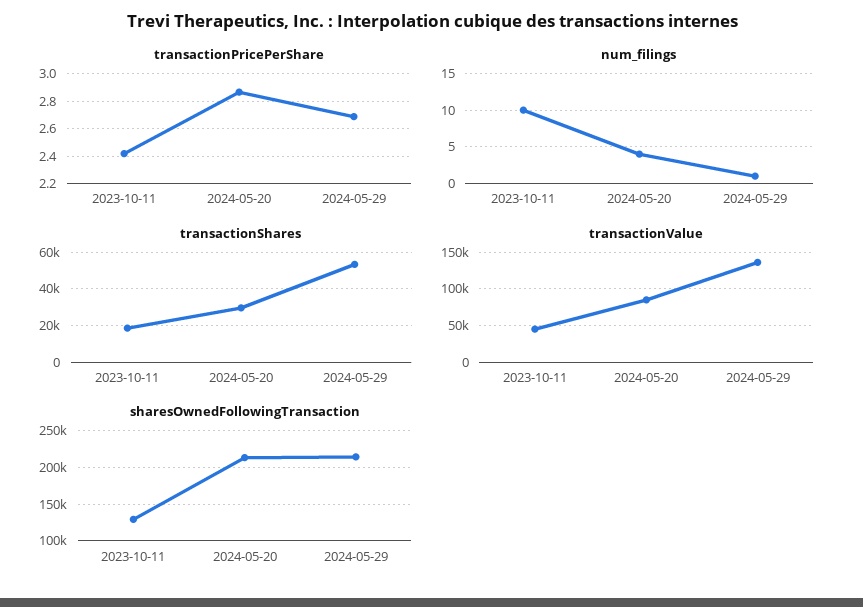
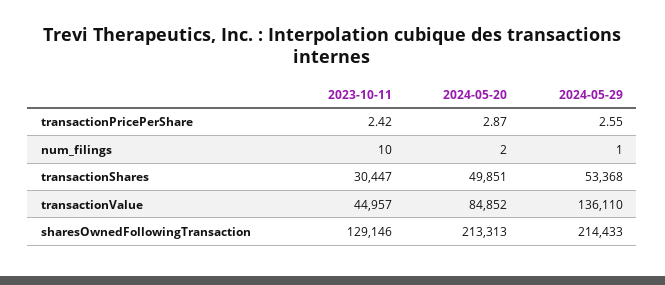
  {
    "transactionPricePerShare": {
      "2023-10-11": 2.42,
      "2024-05-20": 2.87,
-     "2024-05-29": 2.7
+     "2024-05-29": 2.55
    },
    "num_filings": {
      "2023-10-11": 10,
-     "2024-05-20": 4,
+     "2024-05-20": 2,
      "2024-05-29": 1
    },
    "transactionShares": {
-     "2023-10-11": 20000,
+     "2023-10-11": 30447,
-     "2024-05-20": 30000,
+     "2024-05-20": 49851,
      "2024-05-29": 53368
    },
    "transactionValue": {
      "2023-10-11": 44957,
      "2024-05-20": 84852,
      "2024-05-29": 136110
    },
    "sharesOwnedFollowingTransaction": {
      "2023-10-11": 129146,
      "2024-05-20": 213313,
      "2024-05-29": 214433
    }
  }

